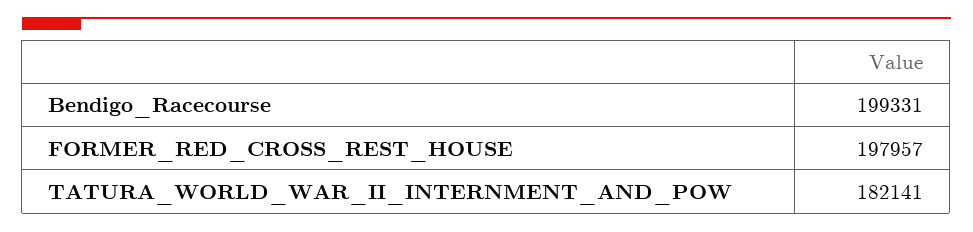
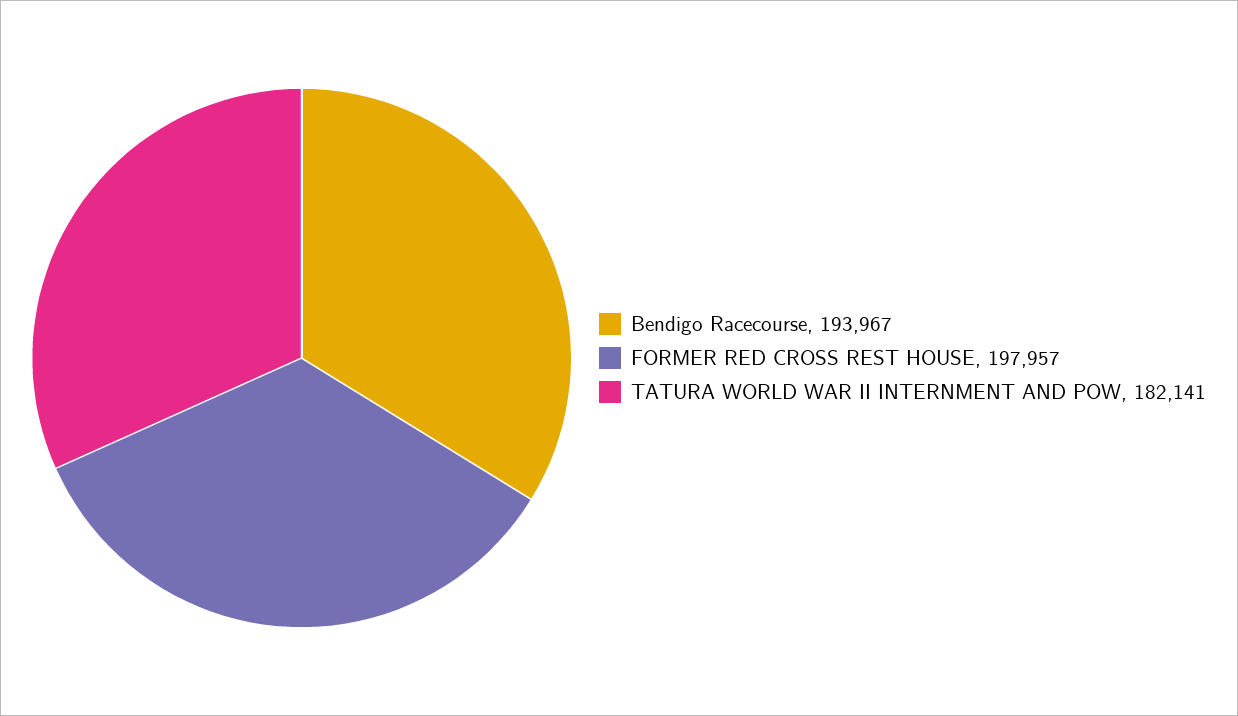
  {
-   "Bendigo_Racecourse": 199331,
+   "Bendigo_Racecourse": 193967,
    "FORMER_RED_CROSS_REST_HOUSE": 197957,
    "TATURA_WORLD_WAR_II_INTERNMENT_AND_POW": 182141
  }

